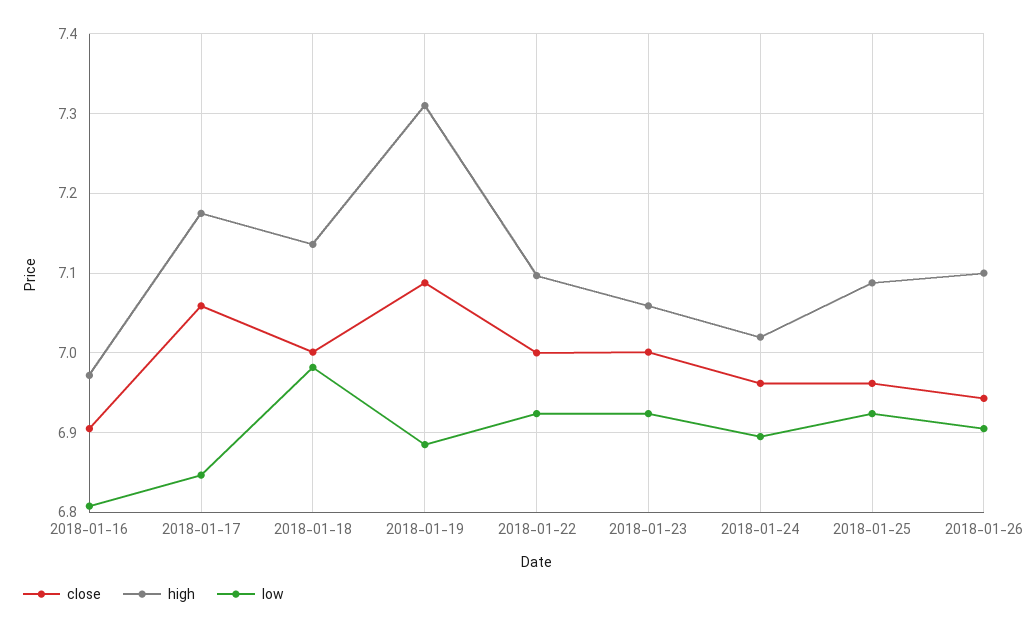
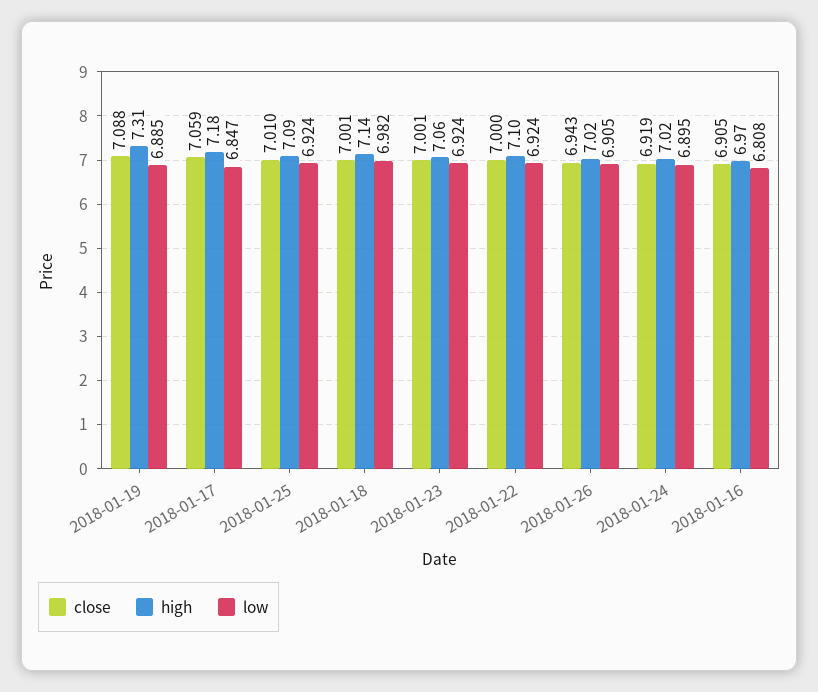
  {
    "close": {
      "2018-01-16": 6.905,
      "2018-01-17": 7.059,
      "2018-01-18": 7.001,
      "2018-01-19": 7.088,
      "2018-01-22": 7,
      "2018-01-23": 7.001,
-     "2018-01-24": 6.96,
+     "2018-01-24": 6.919,
-     "2018-01-25": 6.96,
+     "2018-01-25": 7.01,
      "2018-01-26": 6.943
    },
    "high": {
      "2018-01-16": 6.97,
      "2018-01-17": 7.18,
      "2018-01-18": 7.14,
      "2018-01-19": 7.31,
      "2018-01-22": 7.1,
      "2018-01-23": 7.06,
      "2018-01-24": 7.02,
      "2018-01-25": 7.09,
-     "2018-01-26": 7.1
+     "2018-01-26": 7.02
    },
    "low": {
      "2018-01-16": 6.808,
      "2018-01-17": 6.847,
      "2018-01-18": 6.982,
      "2018-01-19": 6.885,
      "2018-01-22": 6.924,
      "2018-01-23": 6.924,
      "2018-01-24": 6.895,
      "2018-01-25": 6.924,
      "2018-01-26": 6.905
    }
  }

